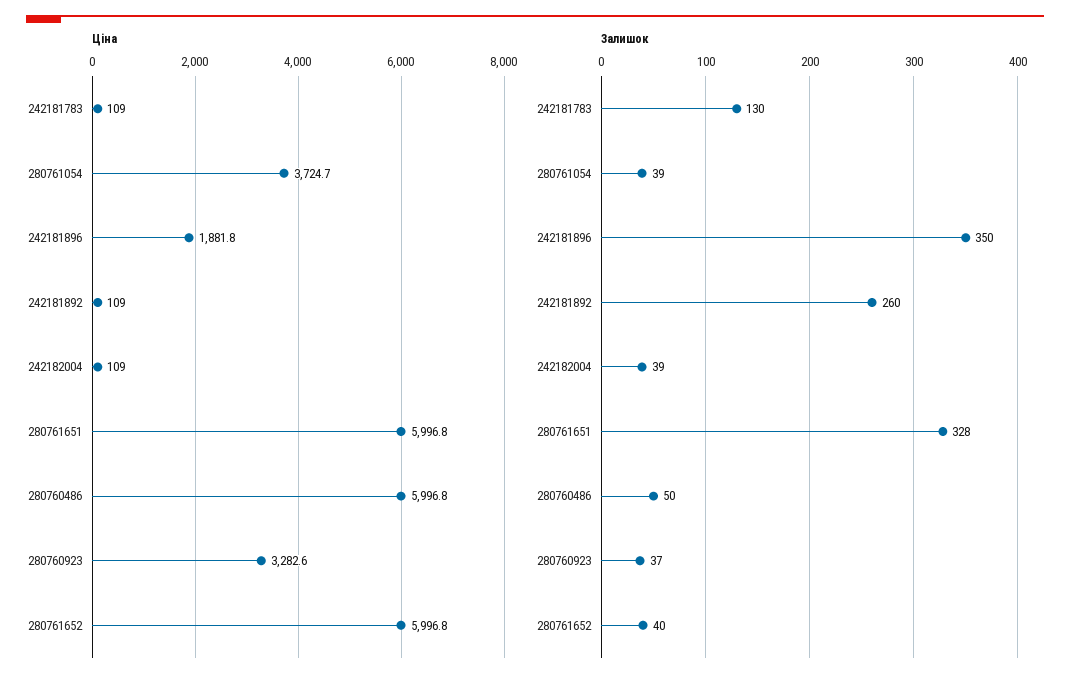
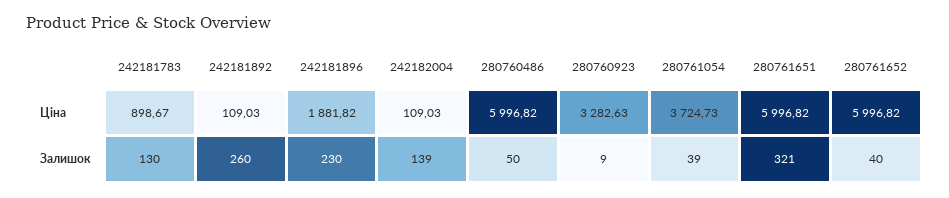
  {
    "Ціна": {
-     "242181783": 109,
+     "242181783": 898.67,
      "280761054": 3724.73,
      "242181896": 1881.82,
      "242181892": 109.03,
      "242182004": 109.03,
      "280761651": 5996.82,
      "280760486": 5996.82,
      "280760923": 3282.63,
      "280761652": 5996.82
    },
    "Залишок": {
      "242181783": 130,
      "280761054": 39,
-     "242181896": 350,
+     "242181896": 230,
      "242181892": 260,
-     "242182004": 39,
+     "242182004": 139,
-     "280761651": 328,
+     "280761651": 321,
      "280760486": 50,
-     "280760923": 37,
+     "280760923": 9,
      "280761652": 40
    }
  }

